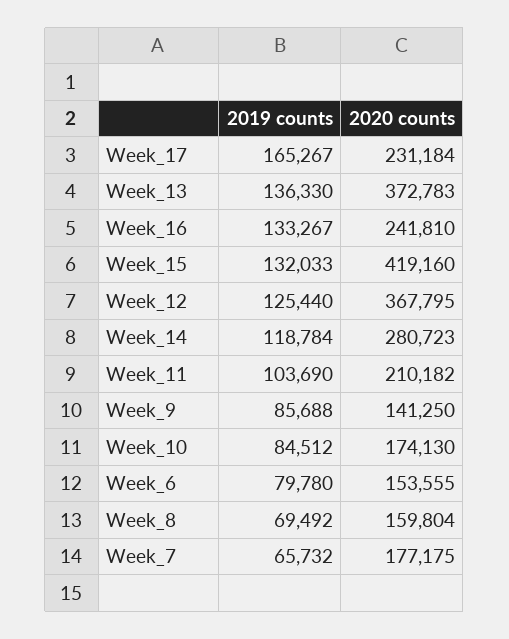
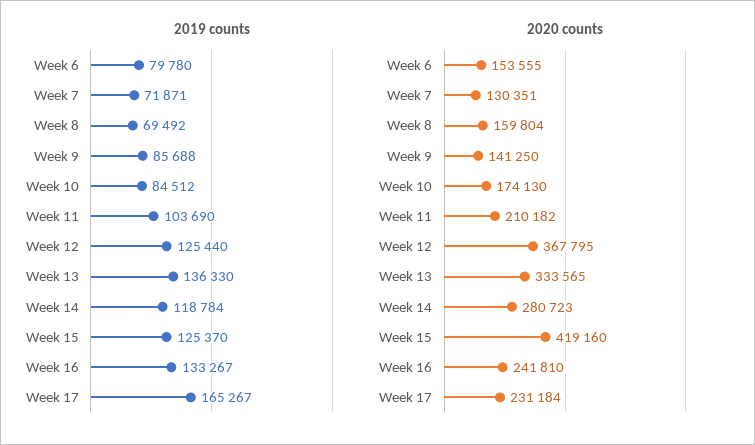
  {
    "2019 counts": {
      "Week_17": 165267,
      "Week_13": 136330,
      "Week_16": 133267,
-     "Week_15": 132033,
+     "Week_15": 125370,
      "Week_12": 125440,
      "Week_14": 118784,
      "Week_11": 103690,
      "Week_9": 85688,
      "Week_10": 84512,
      "Week_6": 79780,
      "Week_8": 69492,
-     "Week_7": 65732
+     "Week_7": 71871
    },
    "2020 counts": {
      "Week_17": 231184,
-     "Week_13": 372783,
+     "Week_13": 333565,
      "Week_16": 241810,
      "Week_15": 419160,
      "Week_12": 367795,
      "Week_14": 280723,
      "Week_11": 210182,
      "Week_9": 141250,
      "Week_10": 174130,
      "Week_6": 153555,
      "Week_8": 159804,
-     "Week_7": 177175
+     "Week_7": 130351
    }
  }

